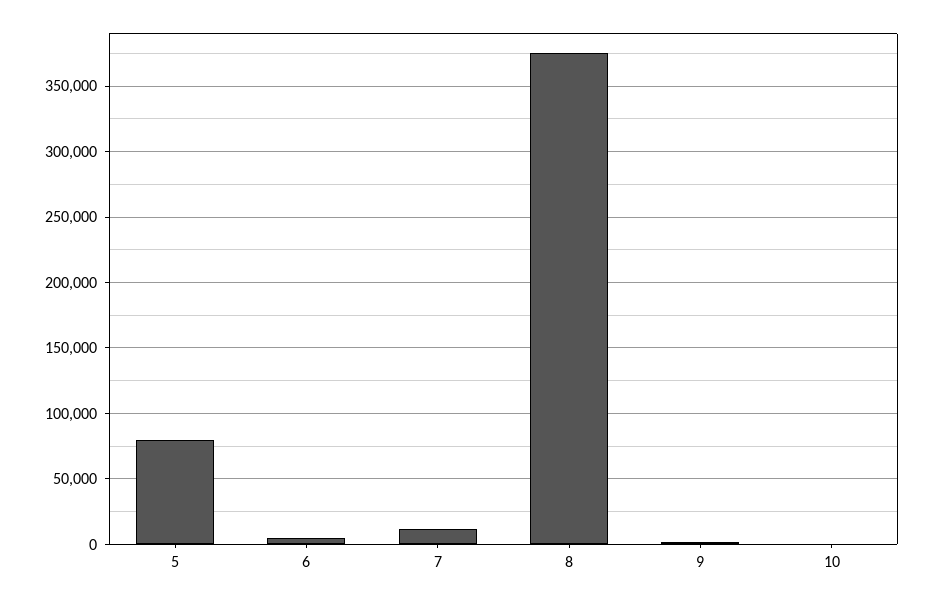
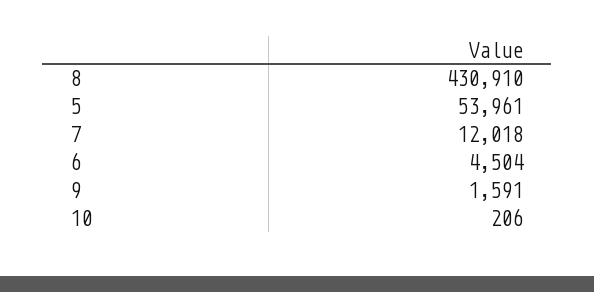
  {
-   "5": 80000,
+   "5": 53961,
    "6": 4504,
    "7": 12018,
-   "8": 375000,
+   "8": 430910,
    "9": 1591,
    "10": 206
  }

